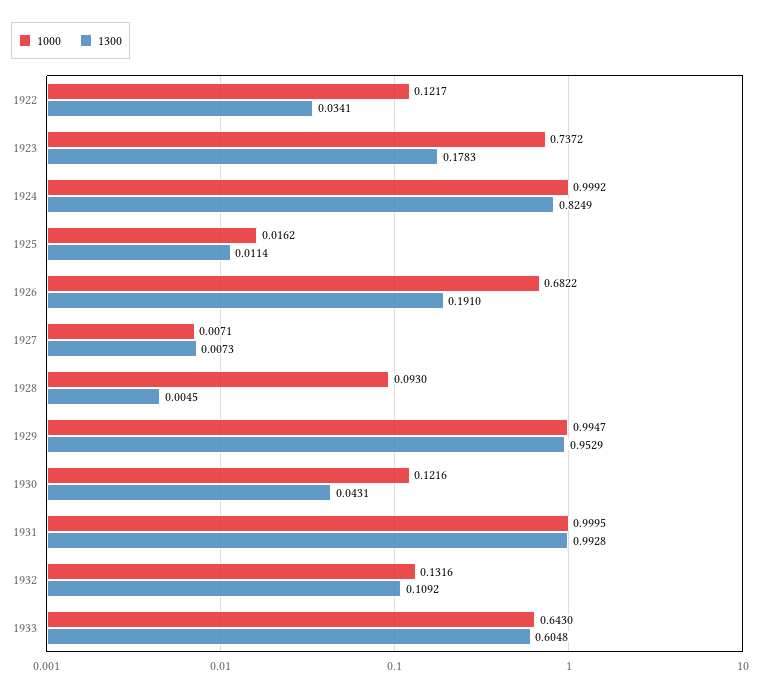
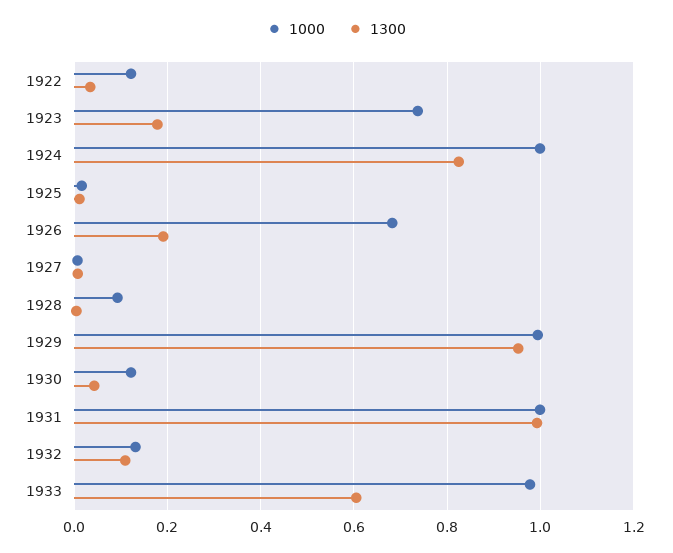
  {
    "1000": {
      "1922": 0.1217,
      "1923": 0.7372,
      "1924": 0.9992,
      "1925": 0.0162,
      "1926": 0.6822,
      "1927": 0.0071,
      "1928": 0.093,
      "1929": 0.9947,
      "1930": 0.1216,
      "1931": 0.9995,
      "1932": 0.1316,
-     "1933": 0.643
+     "1933": 0.98
    },
    "1300": {
      "1922": 0.0341,
      "1923": 0.1783,
      "1924": 0.8249,
      "1925": 0.0114,
      "1926": 0.191,
      "1927": 0.0073,
      "1928": 0.0045,
      "1929": 0.9529,
      "1930": 0.0431,
      "1931": 0.9928,
      "1932": 0.1092,
      "1933": 0.6048
    }
  }

